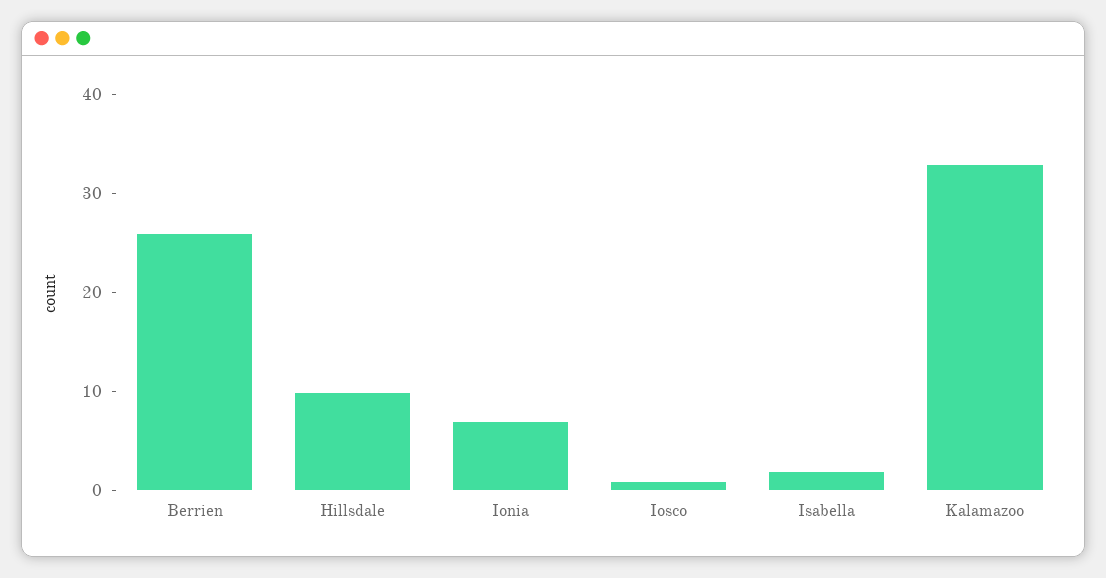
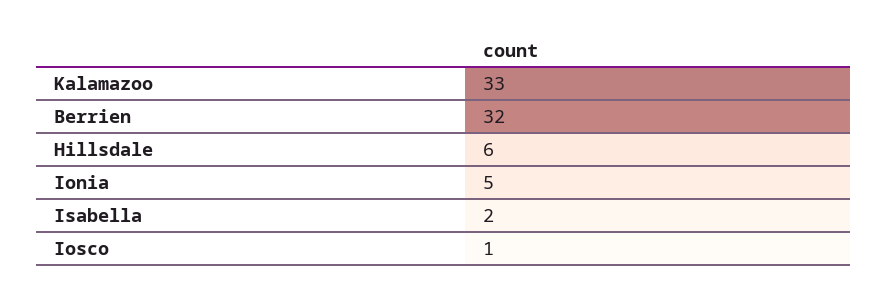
  {
-   "Berrien": 26,
+   "Berrien": 32,
-   "Hillsdale": 10,
+   "Hillsdale": 6,
-   "Ionia": 7,
+   "Ionia": 5,
    "Iosco": 1,
    "Isabella": 2,
    "Kalamazoo": 33
  }

